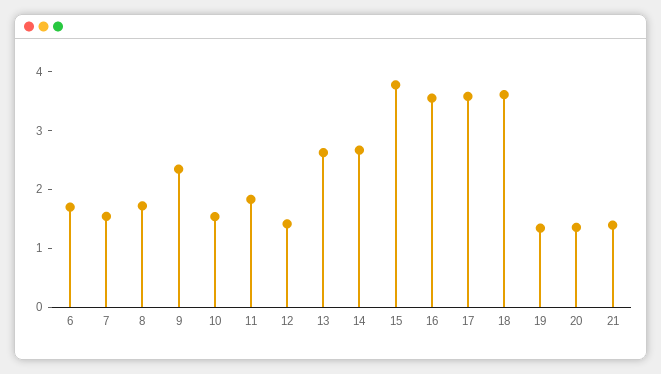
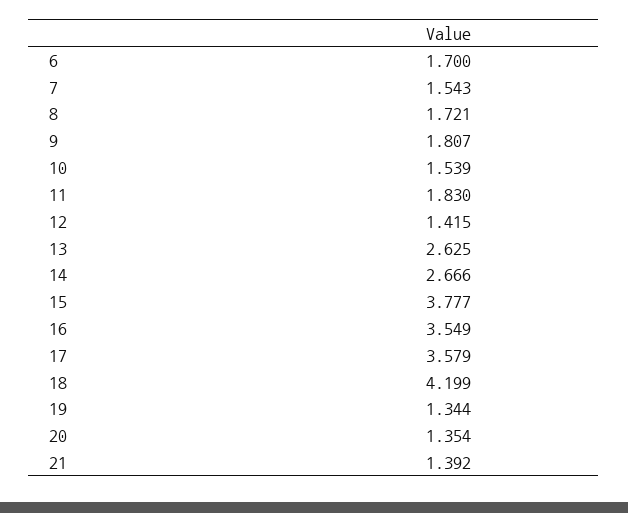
  {
    "6": 1.7,
    "7": 1.543,
    "8": 1.721,
-   "9": 2.4,
+   "9": 1.807,
    "10": 1.539,
    "11": 1.83,
    "12": 1.415,
    "13": 2.625,
    "14": 2.666,
    "15": 3.777,
    "16": 3.549,
    "17": 3.579,
-   "18": 3.6,
+   "18": 4.199,
    "19": 1.344,
    "20": 1.354,
    "21": 1.392
  }

